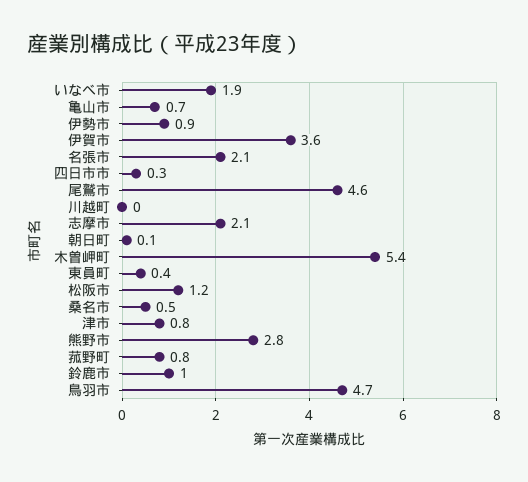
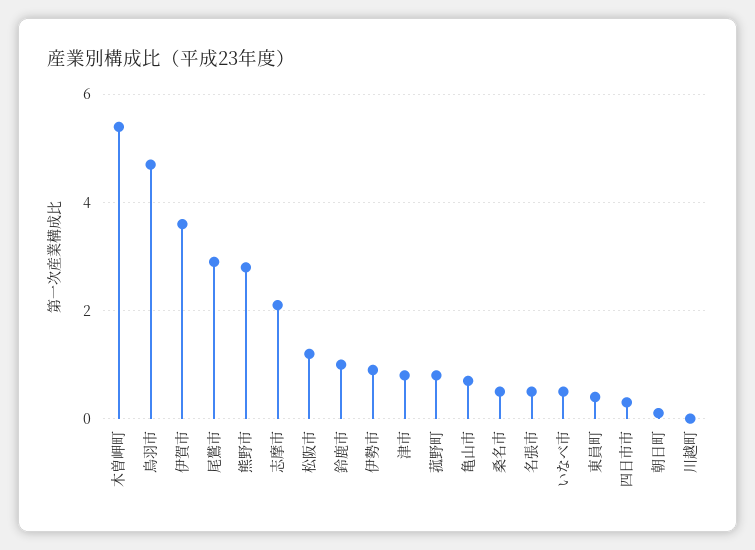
  {
-   "いなべ市": 1.9,
+   "いなべ市": 0.5,
    "亀山市": 0.7,
    "伊勢市": 0.9,
    "伊賀市": 3.6,
-   "名張市": 2.1,
+   "名張市": 0.5,
    "四日市市": 0.3,
-   "尾鷲市": 4.6,
+   "尾鷲市": 3,
    "川越町": 0,
    "志摩市": 2.1,
    "朝日町": 0.1,
    "木曽岬町": 5.4,
    "東員町": 0.4,
    "松阪市": 1.2,
    "桑名市": 0.5,
    "津市": 0.8,
    "熊野市": 2.8,
    "菰野町": 0.8,
    "鈴鹿市": 1,
    "鳥羽市": 4.7
  }

